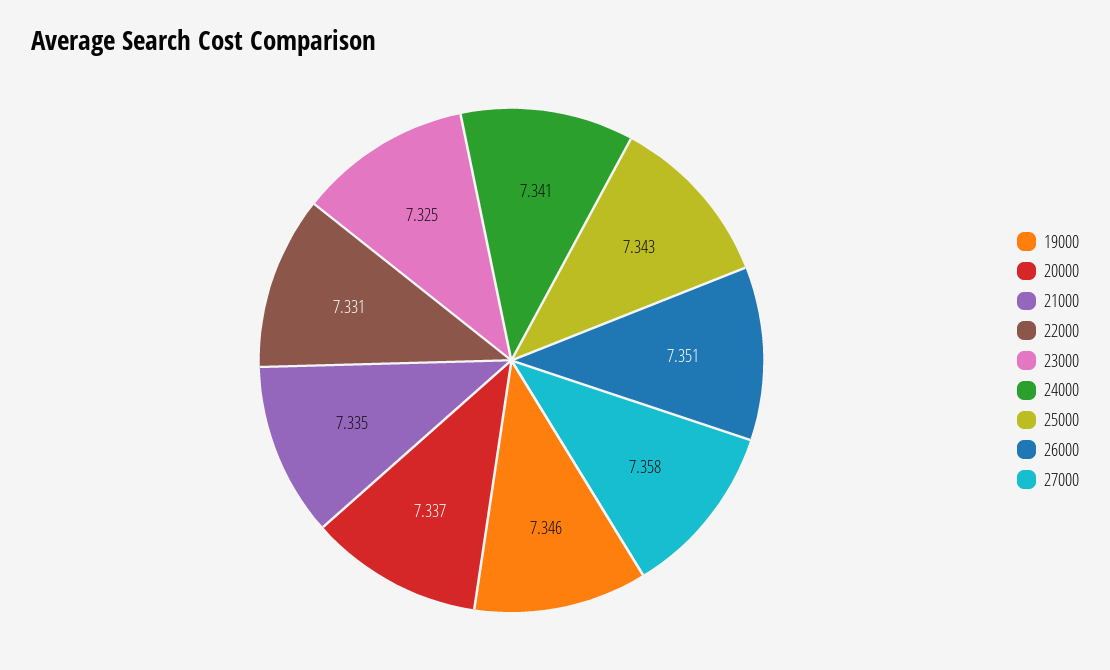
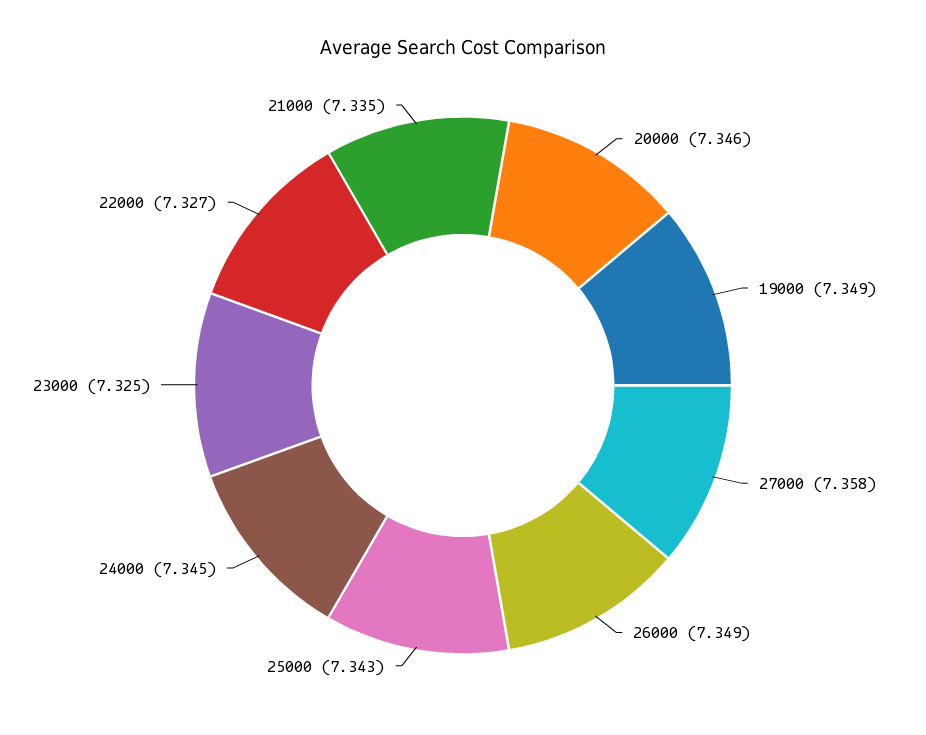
  {
-   "19000": 7.346,
+   "19000": 7.349,
-   "20000": 7.337,
+   "20000": 7.346,
    "21000": 7.335,
-   "22000": 7.331,
+   "22000": 7.327,
    "23000": 7.325,
-   "24000": 7.341,
+   "24000": 7.345,
    "25000": 7.343,
-   "26000": 7.351,
+   "26000": 7.349,
    "27000": 7.358
  }

